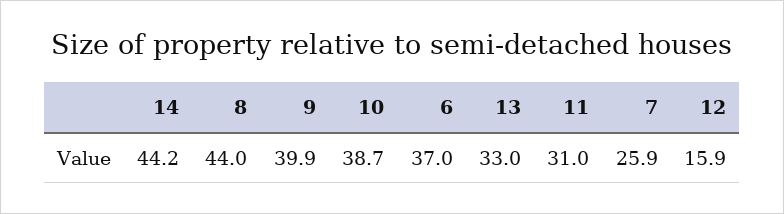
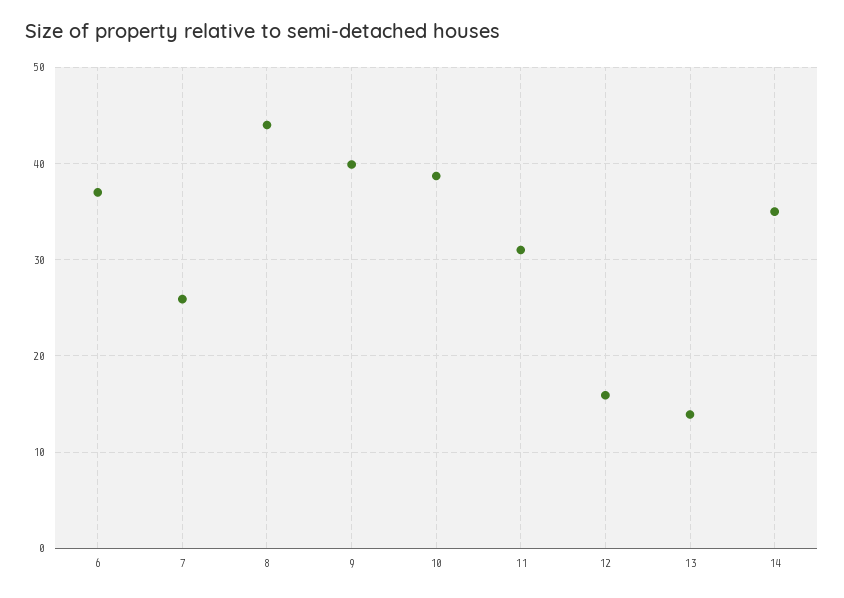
  {
-   "14": 44.2,
+   "14": 35,
    "8": 44,
    "9": 39.9,
    "10": 38.7,
    "6": 37,
-   "13": 33,
+   "13": 14,
    "11": 31,
    "7": 25.9,
    "12": 15.9
  }

